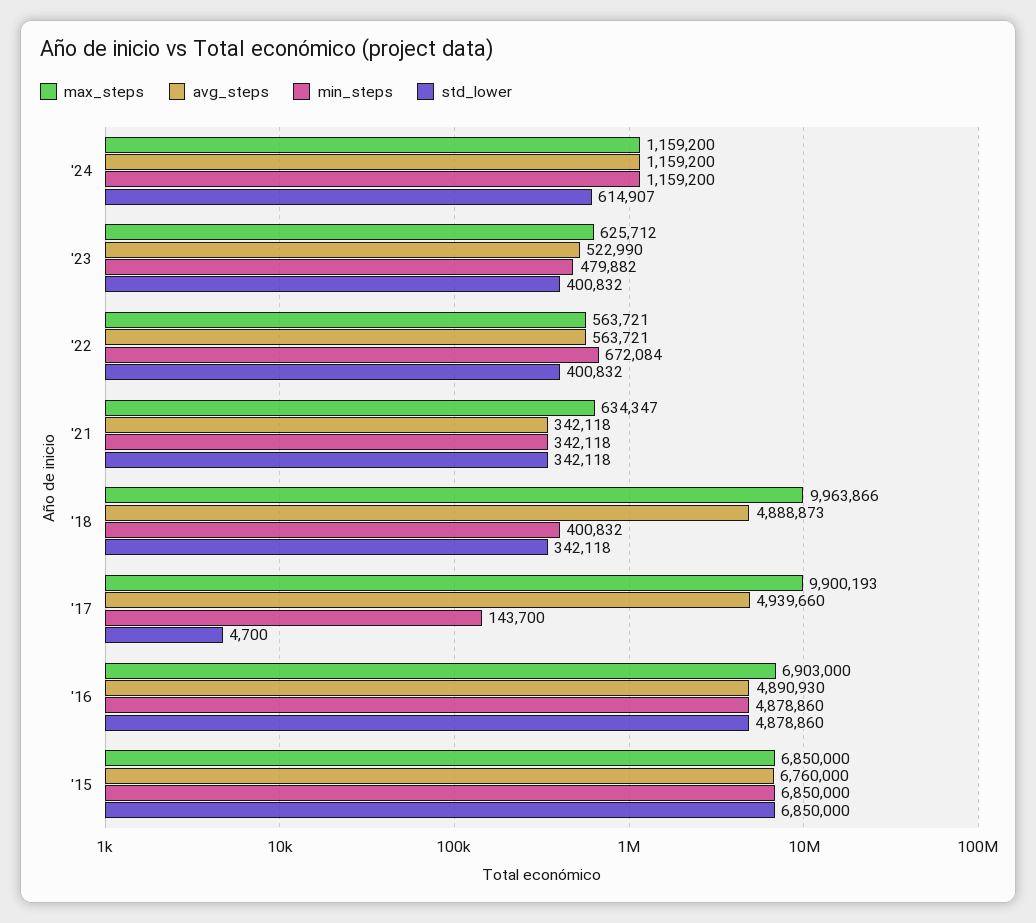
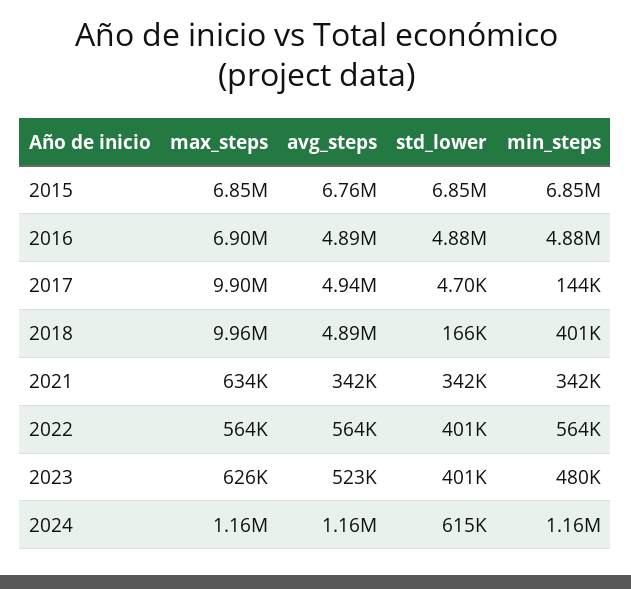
  {
    "max_steps": {
      "'24": 1159200,
      "'23": 625712,
      "'22": 563721,
      "'21": 634347,
      "'18": 9963866,
      "'17": 9900193,
      "'16": 6903000,
      "'15": 6850000
    },
    "avg_steps": {
      "'24": 1159200,
      "'23": 522990,
      "'22": 563721,
      "'21": 342118,
      "'18": 4888873,
      "'17": 4939660,
      "'16": 4890930,
      "'15": 6760000
    },
    "min_steps": {
      "'24": 1159200,
      "'23": 479882,
-     "'22": 672084,
+     "'22": 564000,
      "'21": 342118,
      "'18": 400832,
      "'17": 143700,
      "'16": 4878860,
      "'15": 6850000
    },
    "std_lower": {
      "'24": 614907,
      "'23": 400832,
      "'22": 400832,
      "'21": 342118,
-     "'18": 342118,
+     "'18": 166000,
      "'17": 4700,
      "'16": 4878860,
      "'15": 6850000
    }
  }

